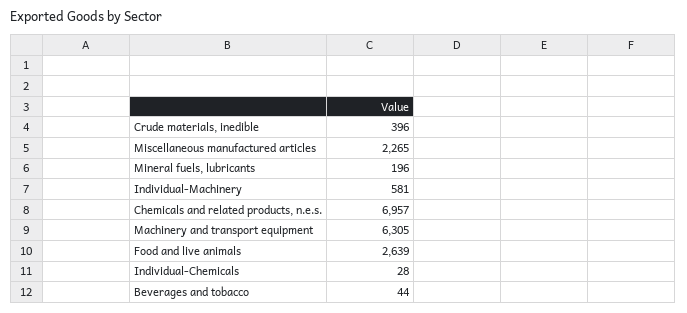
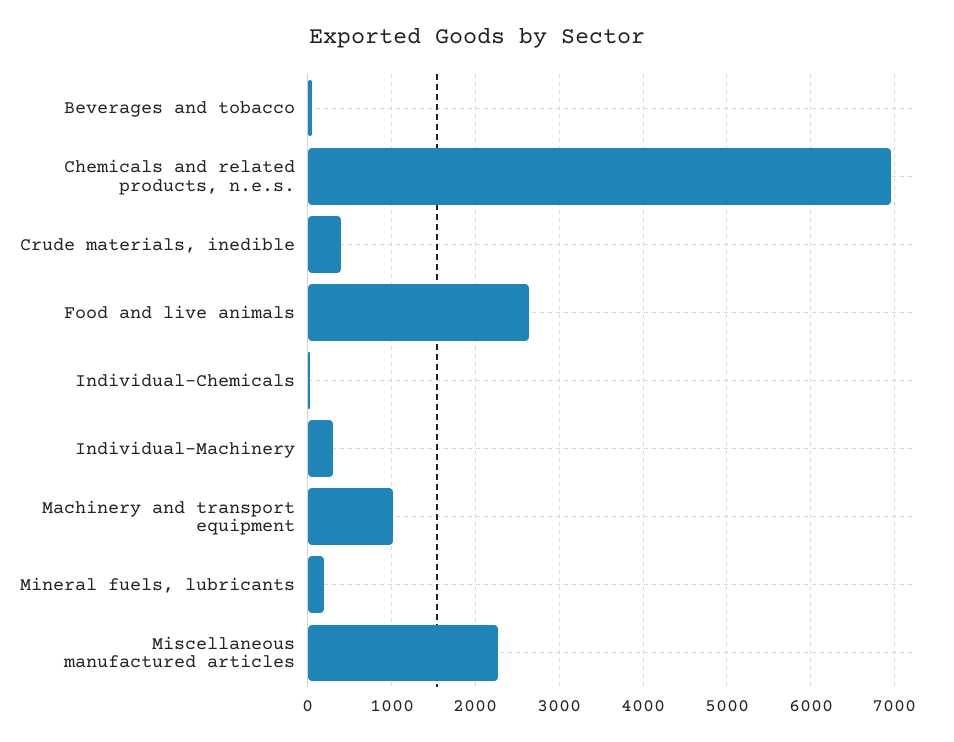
  {
    "Crude materials, inedible": 396,
    "Miscellaneous manufactured articles": 2265,
    "Mineral fuels, lubricants": 196,
-   "Individual-Machinery": 581,
+   "Individual-Machinery": 300,
    "Chemicals and related products, n.e.s.": 6957,
-   "Machinery and transport equipment": 6305,
+   "Machinery and transport equipment": 1000,
    "Food and live animals": 2639,
    "Individual-Chemicals": 28,
    "Beverages and tobacco": 44
  }

